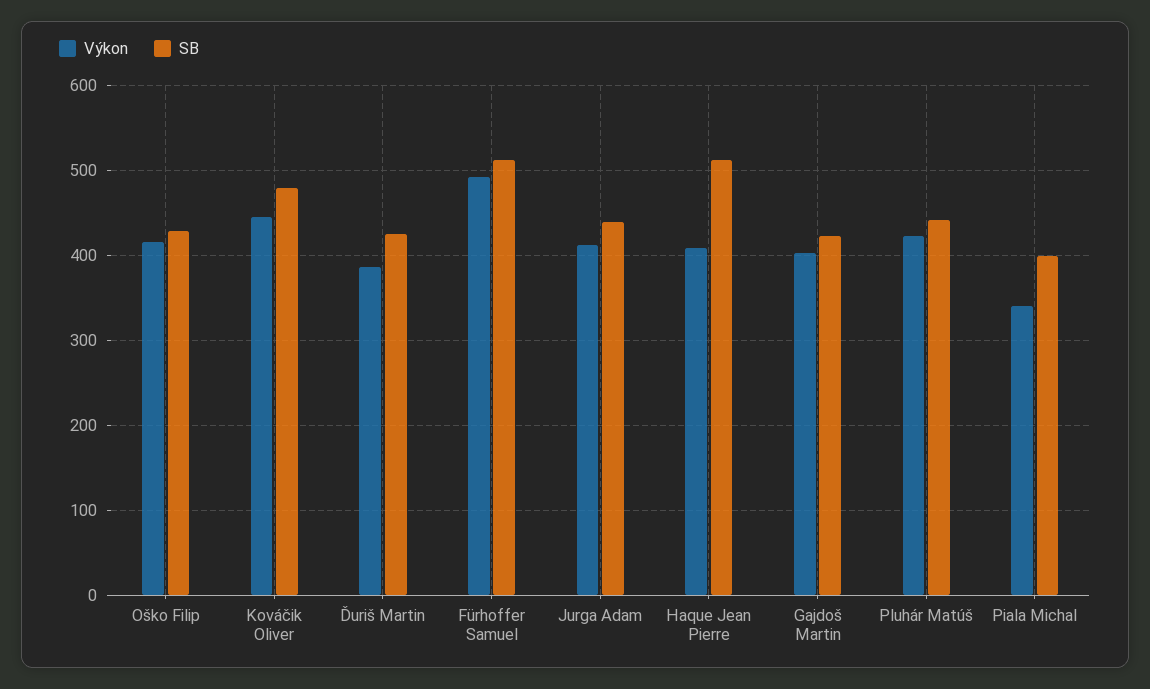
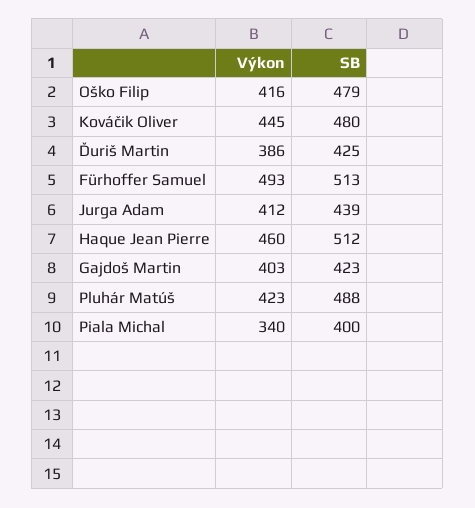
  {
    "Výkon": {
      "Oško Filip": 416,
      "Kováčik Oliver": 445,
      "Ďuriš Martin": 386,
      "Fürhoffer Samuel": 493,
      "Jurga Adam": 412,
-     "Haque Jean Pierre": 410,
+     "Haque Jean Pierre": 460,
      "Gajdoš Martin": 403,
      "Pluhár Matúš": 423,
      "Piala Michal": 340
    },
    "SB": {
-     "Oško Filip": 430,
+     "Oško Filip": 479,
      "Kováčik Oliver": 480,
      "Ďuriš Martin": 425,
      "Fürhoffer Samuel": 513,
      "Jurga Adam": 439,
      "Haque Jean Pierre": 512,
      "Gajdoš Martin": 423,
-     "Pluhár Matúš": 440,
+     "Pluhár Matúš": 488,
      "Piala Michal": 400
    }
  }

